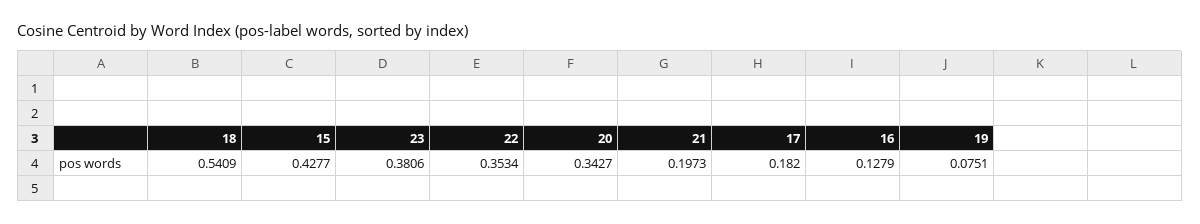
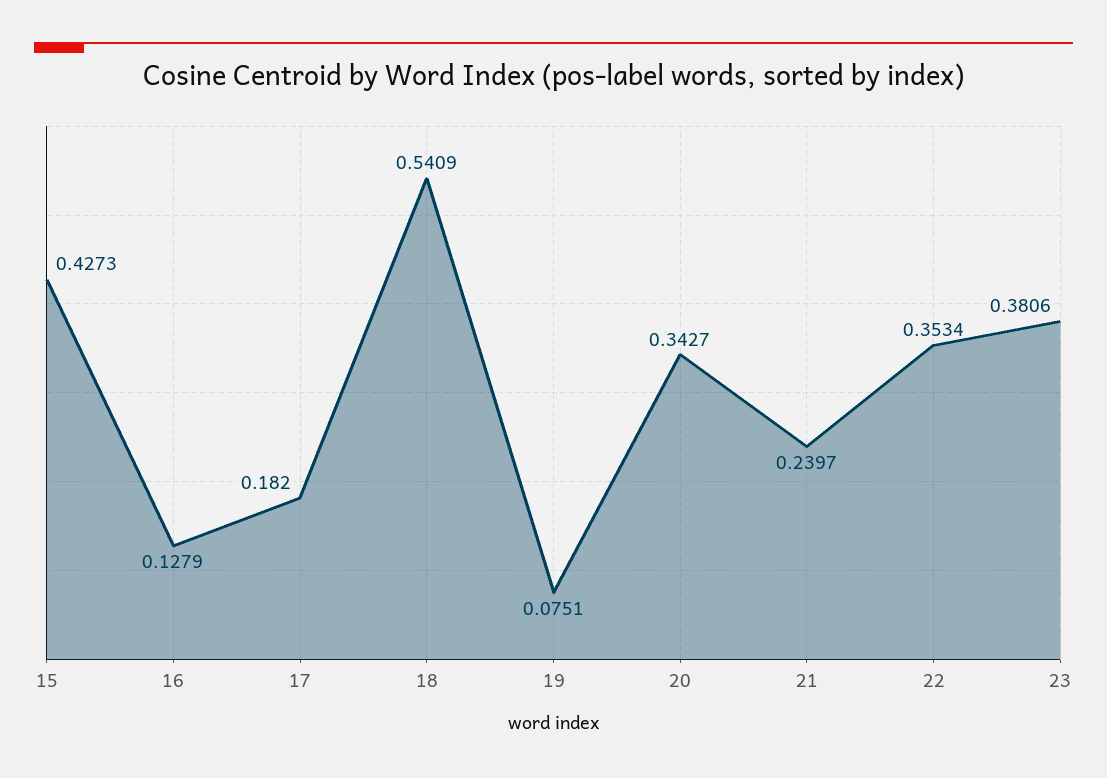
  {
    "18": 0.5409,
-   "15": 0.4277,
+   "15": 0.4273,
    "23": 0.3806,
    "22": 0.3534,
    "20": 0.3427,
-   "21": 0.1973,
+   "21": 0.2397,
    "17": 0.182,
    "16": 0.1279,
    "19": 0.0751
  }

